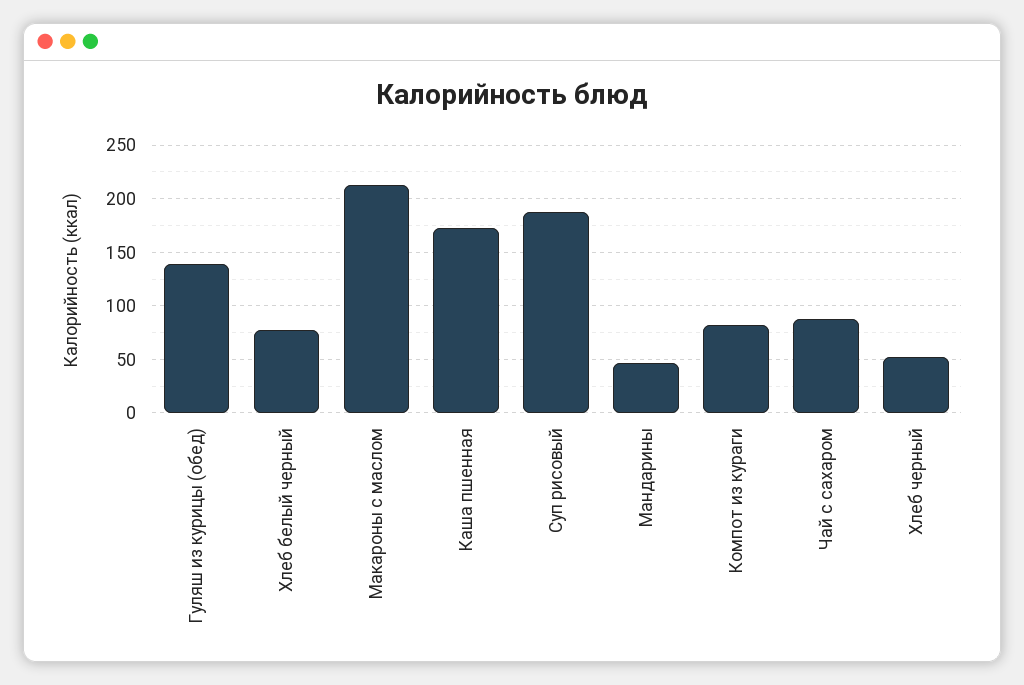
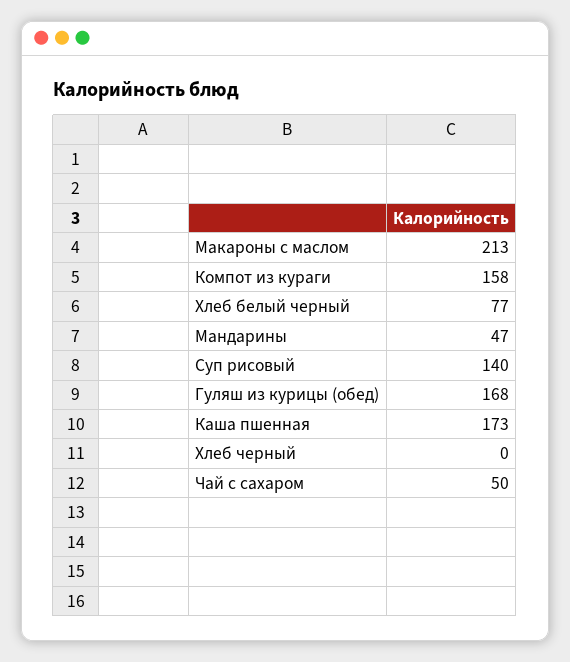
  {
-   "Гуляш из курицы (обед)": 140,
+   "Гуляш из курицы (обед)": 168,
    "Хлеб белый черный": 77,
    "Макароны с маслом": 213,
    "Каша пшенная": 173,
-   "Суп рисовый": 190,
+   "Суп рисовый": 140,
    "Мандарины": 47,
-   "Компот из кураги": 80,
+   "Компот из кураги": 158,
-   "Чай с сахаром": 90,
+   "Чай с сахаром": 50,
-   "Хлеб черный": 50
+   "Хлеб черный": 0
  }

